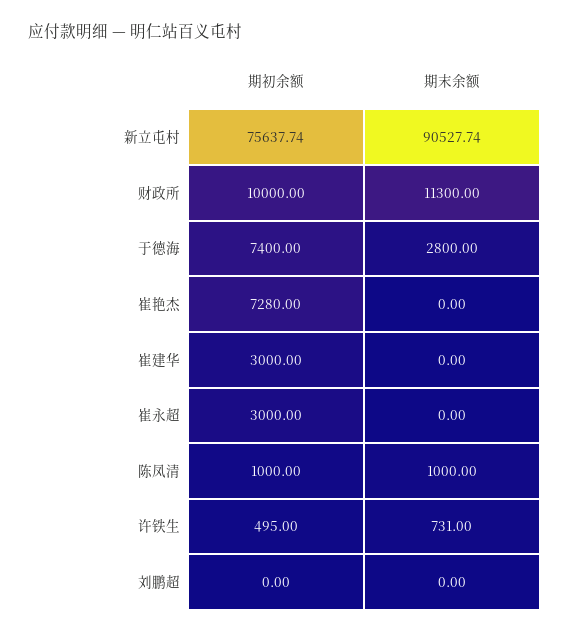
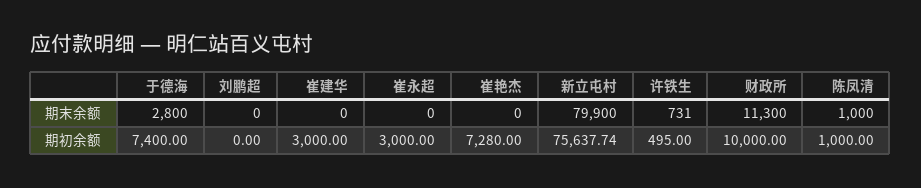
  {
    "期初余额": {
      "新立屯村": 75637.74,
      "财政所": 10000,
      "于德海": 7400,
      "崔艳杰": 7280,
      "崔建华": 3000,
      "崔永超": 3000,
      "陈凤清": 1000,
      "许铁生": 495,
      "刘鹏超": 0
    },
    "期末余额": {
-     "新立屯村": 90527.74,
+     "新立屯村": 79900,
      "财政所": 11300,
      "于德海": 2800,
      "崔艳杰": 0,
      "崔建华": 0,
      "崔永超": 0,
      "陈凤清": 1000,
      "许铁生": 731,
      "刘鹏超": 0
    }
  }

